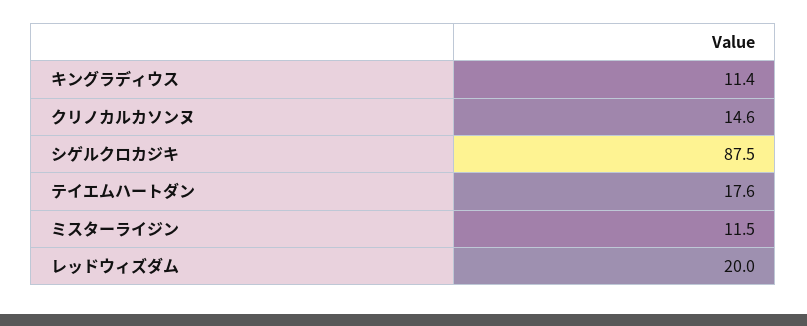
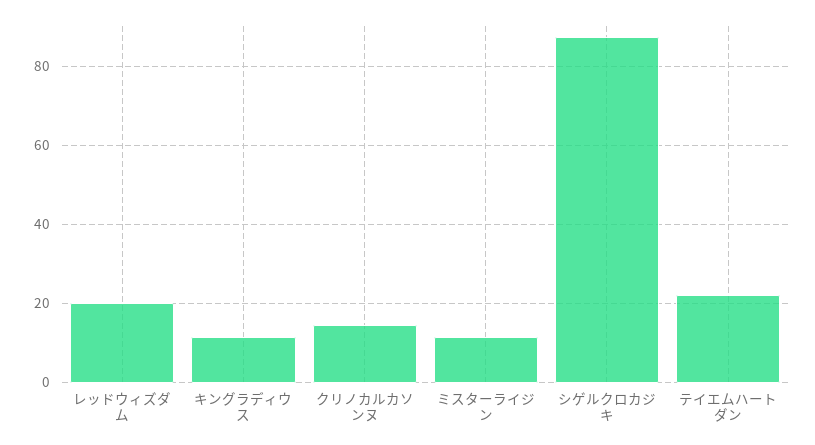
  {
    "キングラディウス": 11.4,
    "クリノカルカソンヌ": 14.6,
    "シゲルクロカジキ": 87.5,
-   "テイエムハートダン": 17.6,
+   "テイエムハートダン": 22,
    "ミスターライジン": 11.5,
    "レッドウィズダム": 20
  }

